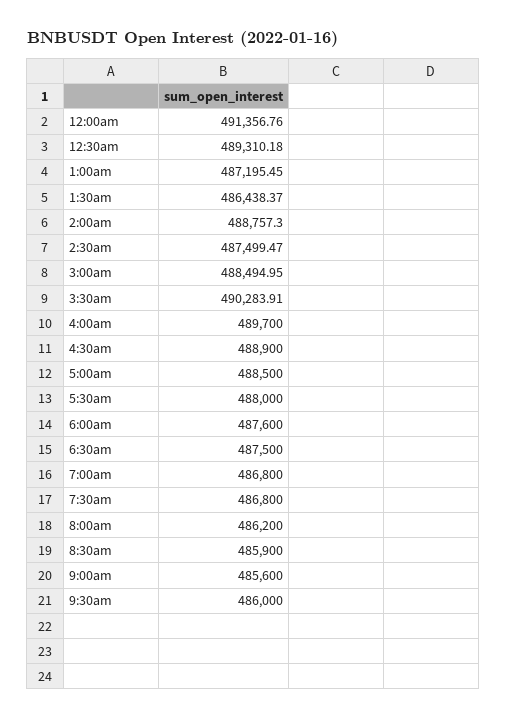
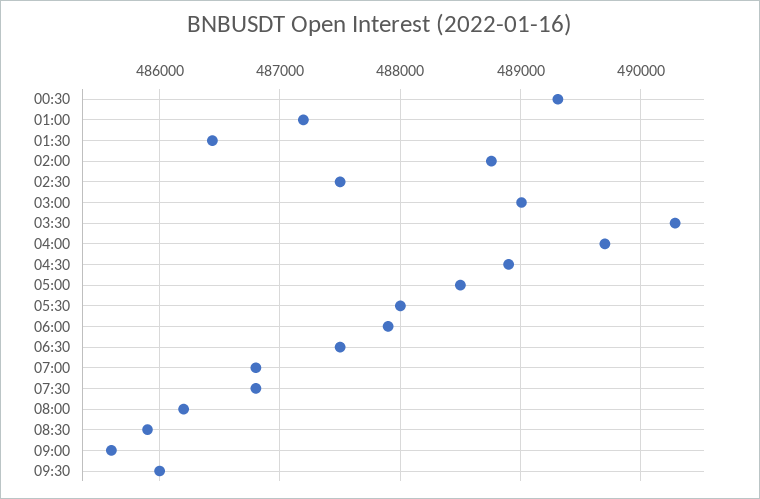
  {
-   "12:00am": 491356.76,
    "12:30am": 489310.18,
    "1:00am": 487195.45,
    "1:30am": 486438.37,
    "2:00am": 488757.3,
    "2:30am": 487499.47,
-   "3:00am": 488494.95,
+   "3:00am": 489000,
    "3:30am": 490283.91,
    "4:00am": 489700,
    "4:30am": 488900,
    "5:00am": 488500,
    "5:30am": 488000,
-   "6:00am": 487600,
+   "6:00am": 487900,
    "6:30am": 487500,
    "7:00am": 486800,
    "7:30am": 486800,
    "8:00am": 486200,
    "8:30am": 485900,
    "9:00am": 485600,
    "9:30am": 486000
  }

